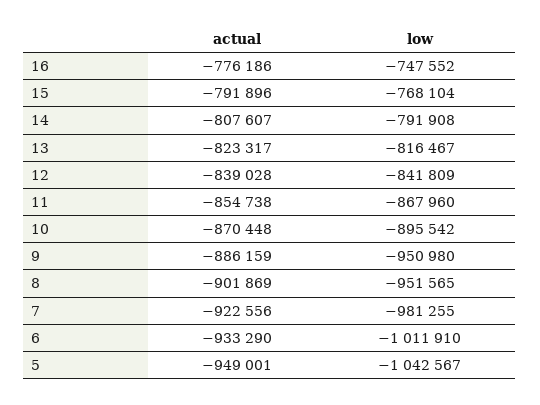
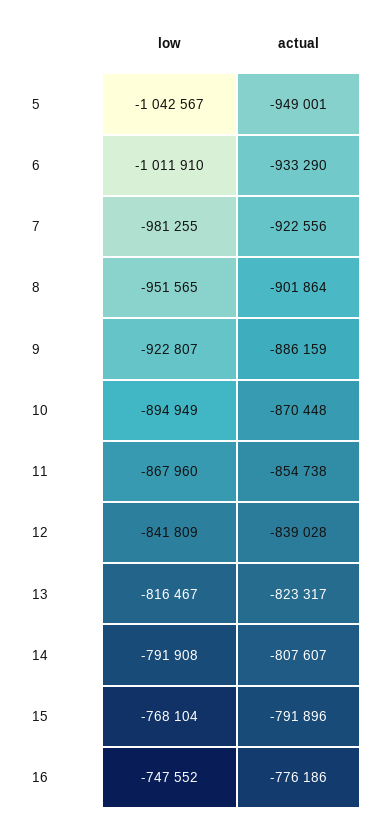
  {
    "actual": {
      "16": -776186,
      "15": -791896,
      "14": -807607,
      "13": -823317,
      "12": -839028,
      "11": -854738,
      "10": -870448,
      "9": -886159,
-     "8": -901869,
+     "8": -901864,
      "7": -922556,
      "6": -933290,
      "5": -949001
    },
    "low": {
      "16": -747552,
      "15": -768104,
      "14": -791908,
      "13": -816467,
      "12": -841809,
      "11": -867960,
-     "10": -895542,
+     "10": -894949,
-     "9": -950980,
+     "9": -922807,
      "8": -951565,
      "7": -981255,
      "6": -1011910,
      "5": -1042567
    }
  }

